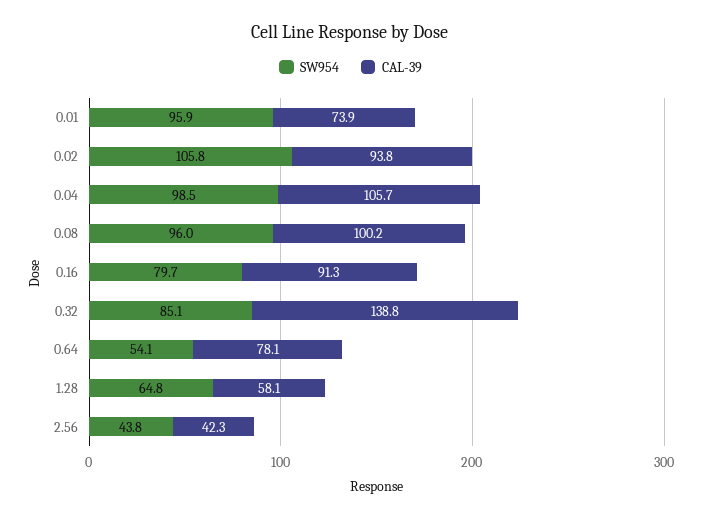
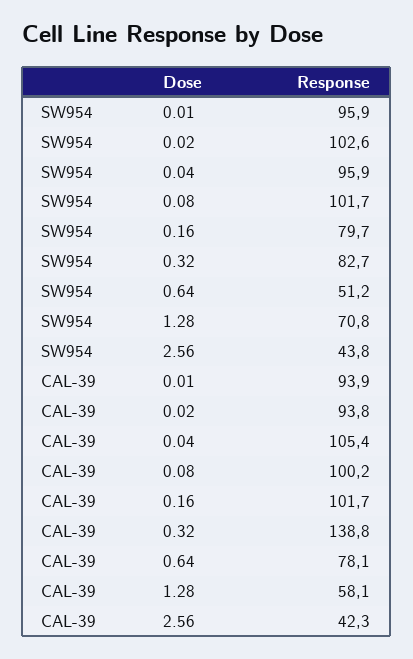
  {
    "SW954": {
      "0.01": 95.9,
-     "0.02": 105.8,
+     "0.02": 102.6,
-     "0.04": 98.5,
+     "0.04": 95.9,
-     "0.08": 96,
+     "0.08": 101.7,
      "0.16": 79.7,
-     "0.32": 85.1,
+     "0.32": 82.7,
-     "0.64": 54.1,
+     "0.64": 51.2,
-     "1.28": 64.8,
+     "1.28": 70.8,
      "2.56": 43.8
    },
    "CAL-39": {
-     "0.01": 73.9,
+     "0.01": 93.9,
      "0.02": 93.8,
-     "0.04": 105.7,
+     "0.04": 105.4,
      "0.08": 100.2,
-     "0.16": 91.3,
+     "0.16": 101.7,
      "0.32": 138.8,
      "0.64": 78.1,
      "1.28": 58.1,
      "2.56": 42.3
    }
  }

